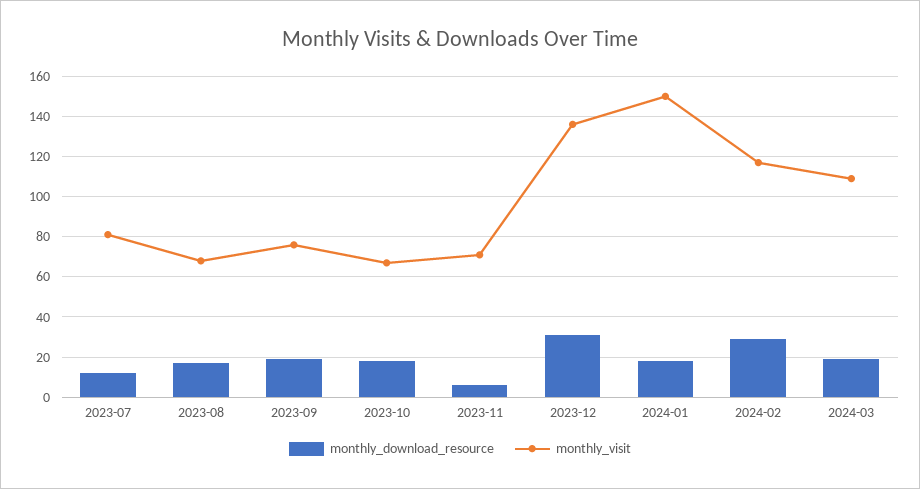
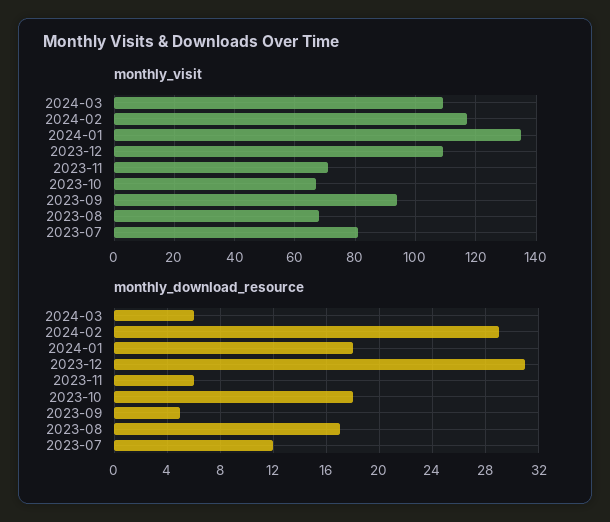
  {
    "monthly_download_resource": {
      "2023-07": 12,
      "2023-08": 17,
-     "2023-09": 20,
+     "2023-09": 5,
      "2023-10": 18,
      "2023-11": 6,
      "2023-12": 31,
      "2024-01": 18,
      "2024-02": 29,
-     "2024-03": 20
+     "2024-03": 6
    },
    "monthly_visit": {
      "2023-07": 80,
      "2023-08": 70,
-     "2023-09": 75,
+     "2023-09": 95,
      "2023-10": 65,
      "2023-11": 70,
-     "2023-12": 135,
+     "2023-12": 110,
-     "2024-01": 150,
+     "2024-01": 135,
      "2024-02": 115,
      "2024-03": 110
    }
  }

